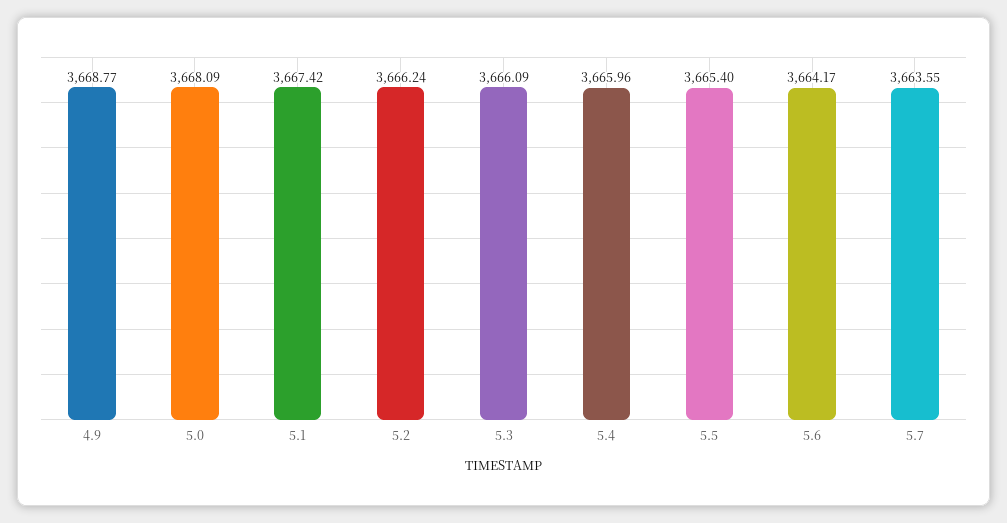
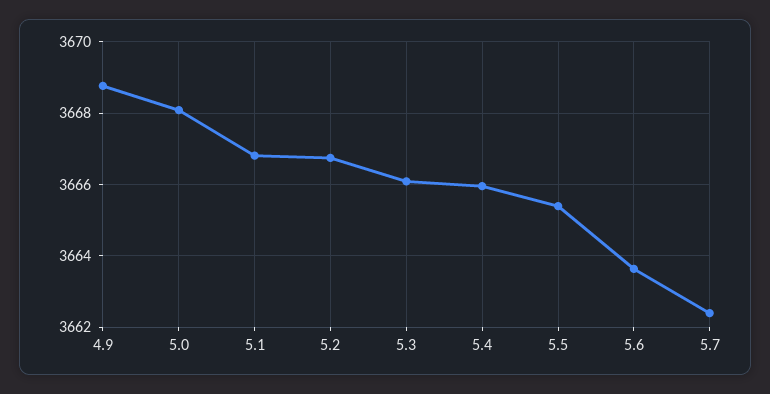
  {
    "4.9": 3668.77,
    "5.0": 3668.09,
-   "5.1": 3667.42,
+   "5.1": 3666.8,
-   "5.2": 3666.24,
+   "5.2": 3666.8,
    "5.3": 3666.09,
    "5.4": 3665.96,
    "5.5": 3665.4,
-   "5.6": 3664.17,
+   "5.6": 3663.6,
-   "5.7": 3663.55
+   "5.7": 3662.4
  }

